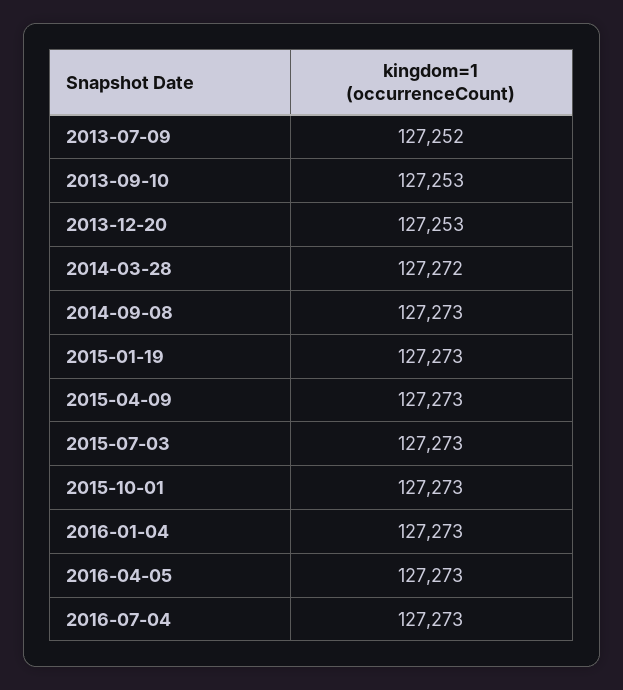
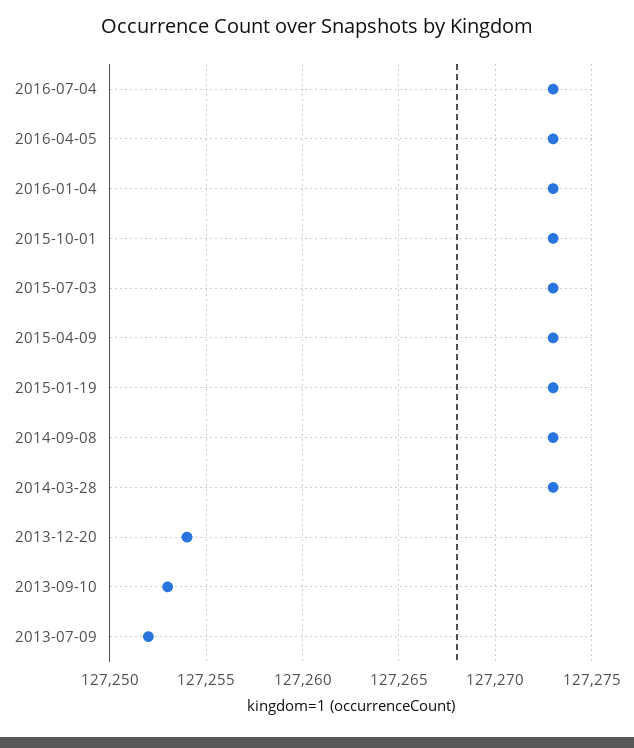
  {
    "2013-07-09": 127252,
    "2013-09-10": 127253,
-   "2013-12-20": 127253,
+   "2013-12-20": 127254,
-   "2014-03-28": 127272,
+   "2014-03-28": 127273,
    "2014-09-08": 127273,
    "2015-01-19": 127273,
    "2015-04-09": 127273,
    "2015-07-03": 127273,
    "2015-10-01": 127273,
    "2016-01-04": 127273,
    "2016-04-05": 127273,
    "2016-07-04": 127273
  }

